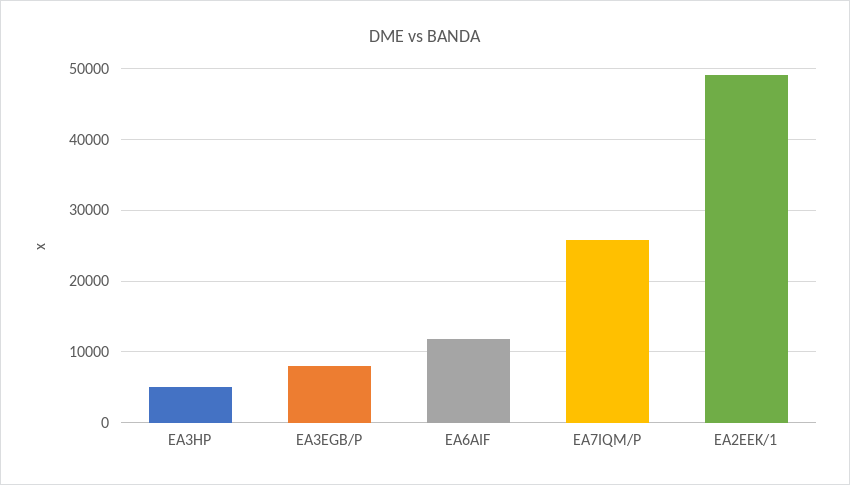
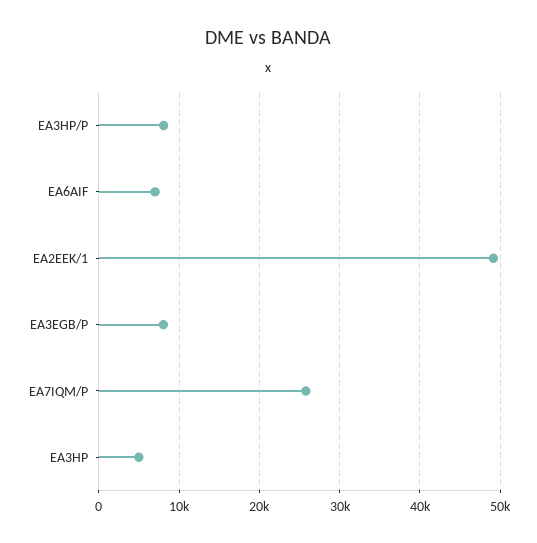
  {
    "EA3HP": 5000,
    "EA3EGB/P": 8000,
-   "EA6AIF": 12000,
+   "EA6AIF": 7000,
    "EA7IQM/P": 26000,
-   "EA2EEK/1": 49000
+   "EA2EEK/1": 49000,
+   "EA3HP/P": 8000
  }

